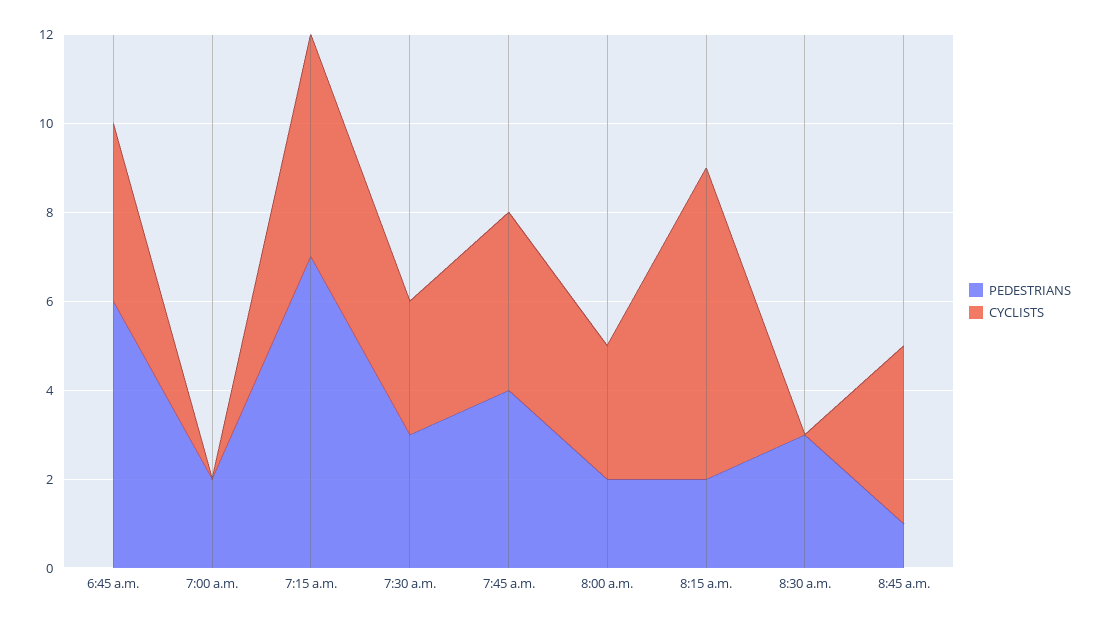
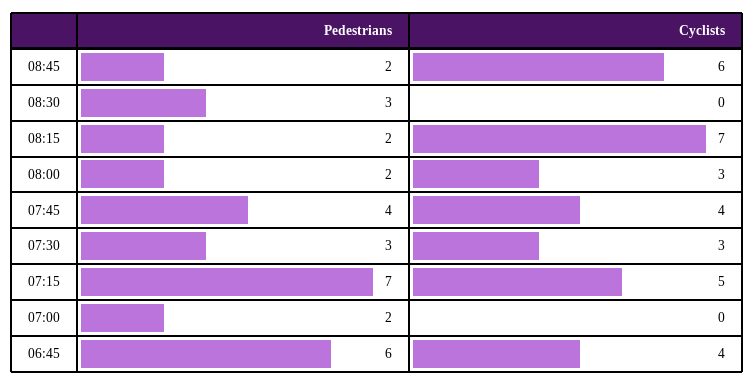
  {
    "PEDESTRIANS": {
      "6:45 a.m.": 6,
      "7:00 a.m.": 2,
      "7:15 a.m.": 7,
      "7:30 a.m.": 3,
      "7:45 a.m.": 4,
      "8:00 a.m.": 2,
      "8:15 a.m.": 2,
      "8:30 a.m.": 3,
-     "8:45 a.m.": 1
+     "8:45 a.m.": 2
    },
    "CYCLISTS": {
      "6:45 a.m.": 4,
      "7:00 a.m.": 0,
      "7:15 a.m.": 5,
      "7:30 a.m.": 3,
      "7:45 a.m.": 4,
      "8:00 a.m.": 3,
      "8:15 a.m.": 7,
      "8:30 a.m.": 0,
-     "8:45 a.m.": 4
+     "8:45 a.m.": 6
    }
  }

